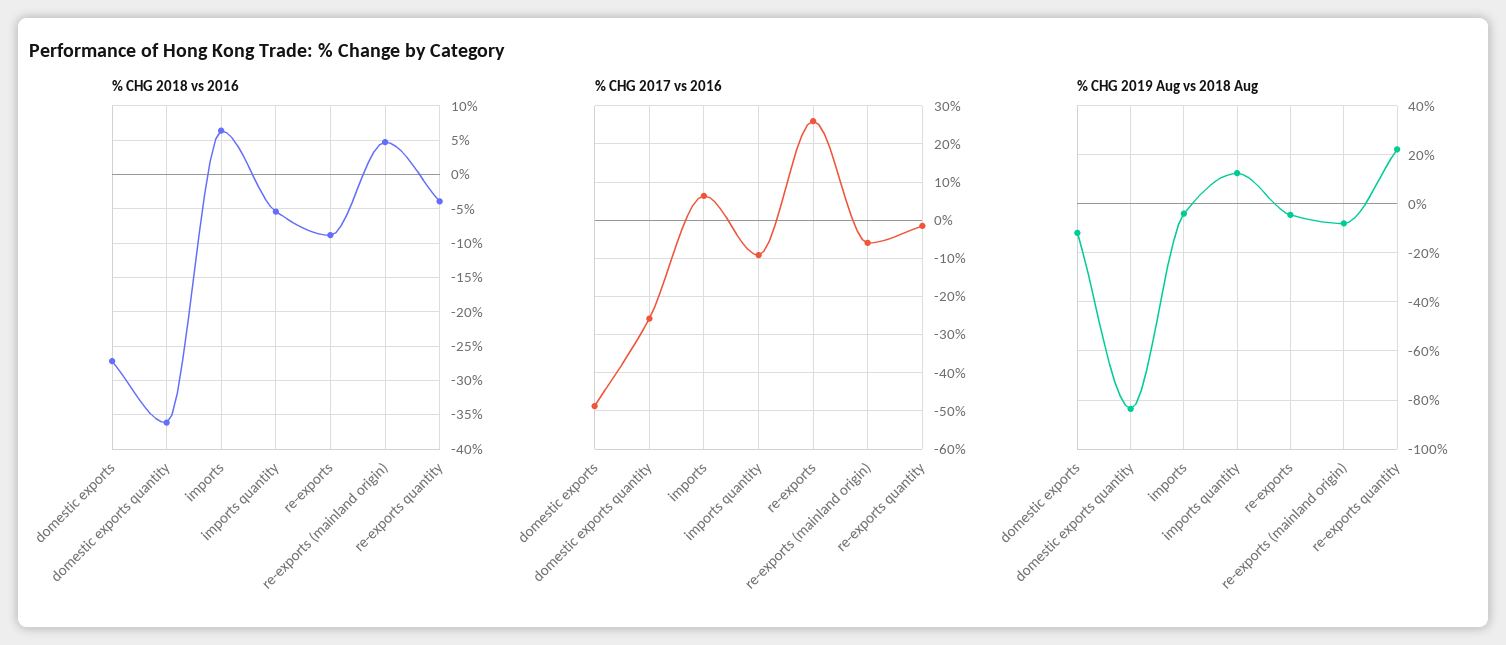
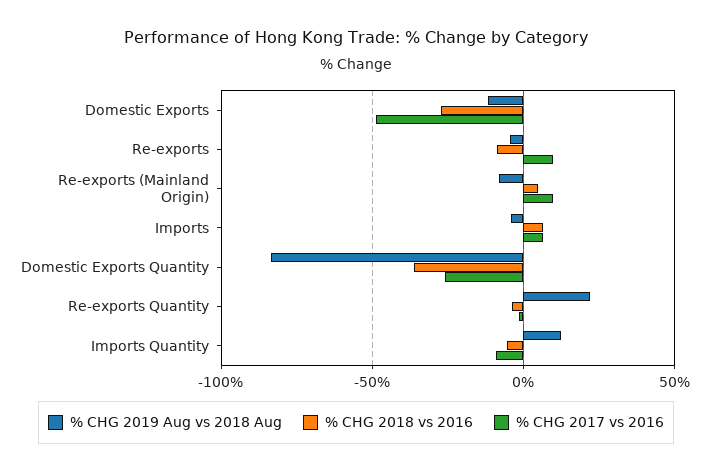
  {
    "% CHG 2018 vs 2016": {
      "domestic exports": -27,
      "domestic exports quantity": -36,
      "imports": 6,
      "imports quantity": -5,
      "re-exports": -9,
      "re-exports (mainland origin)": 5,
      "re-exports quantity": -4
    },
    "% CHG 2017 vs 2016": {
      "domestic exports": -48,
      "domestic exports quantity": -26,
      "imports": 6,
      "imports quantity": -10,
-     "re-exports": 26,
+     "re-exports": 10,
-     "re-exports (mainland origin)": -6,
+     "re-exports (mainland origin)": 10,
      "re-exports quantity": -2
    },
    "% CHG 2019 Aug vs 2018 Aug": {
      "domestic exports": -12.5,
      "domestic exports quantity": -82.5,
      "imports": -5,
      "imports quantity": 12.5,
      "re-exports": -5,
      "re-exports (mainland origin)": -7.5,
      "re-exports quantity": 22.5
    }
  }

